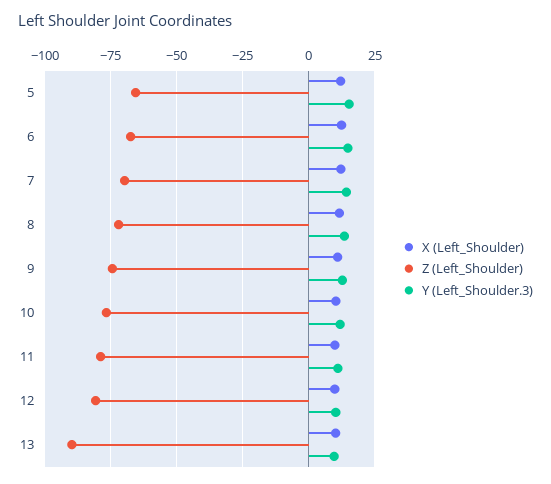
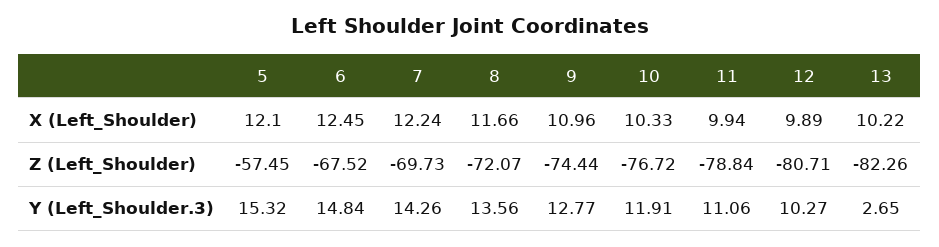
  {
    "X (Left_Shoulder)": {
      "5": 12.1,
      "6": 12.45,
      "7": 12.24,
      "8": 11.66,
      "9": 10.96,
      "10": 10.33,
      "11": 9.94,
      "12": 9.89,
      "13": 10.22
    },
    "Z (Left_Shoulder)": {
-     "5": -65,
+     "5": -57.45,
      "6": -67.52,
      "7": -69.73,
      "8": -72.07,
      "9": -74.44,
      "10": -76.72,
      "11": -78.84,
      "12": -80.71,
-     "13": -90
+     "13": -82.26
    },
    "Y (Left_Shoulder.3)": {
      "5": 15.32,
      "6": 14.84,
      "7": 14.26,
      "8": 13.56,
      "9": 12.77,
      "10": 11.91,
      "11": 11.06,
      "12": 10.27,
-     "13": 10
+     "13": 2.65
    }
  }

